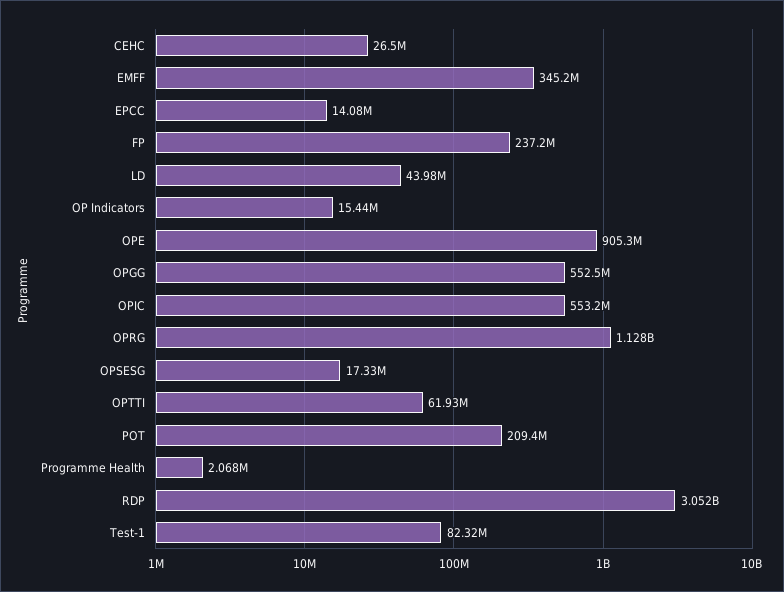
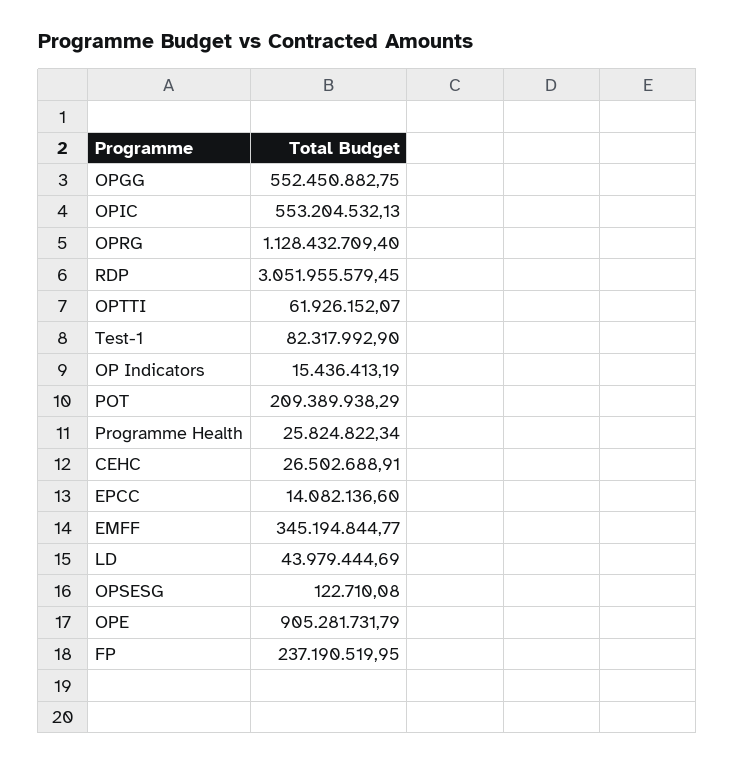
  {
    "CEHC": 26502688.91,
    "EMFF": 345194844.77,
    "EPCC": 14082136.6,
    "FP": 237190519.95,
    "LD": 43979444.69,
    "OP Indicators": 15436413.19,
    "OPE": 905281731.79,
    "OPGG": 552450882.75,
    "OPIC": 553204532.13,
    "OPRG": 1128432709.4,
-   "OPSESG": 17330000,
+   "OPSESG": 122710.08,
    "OPTTI": 61926152.07,
    "POT": 209389938.29,
-   "Programme Health": 2068000,
+   "Programme Health": 25824822.34,
    "RDP": 3051955579.45,
    "Test-1": 82317992.9
  }

